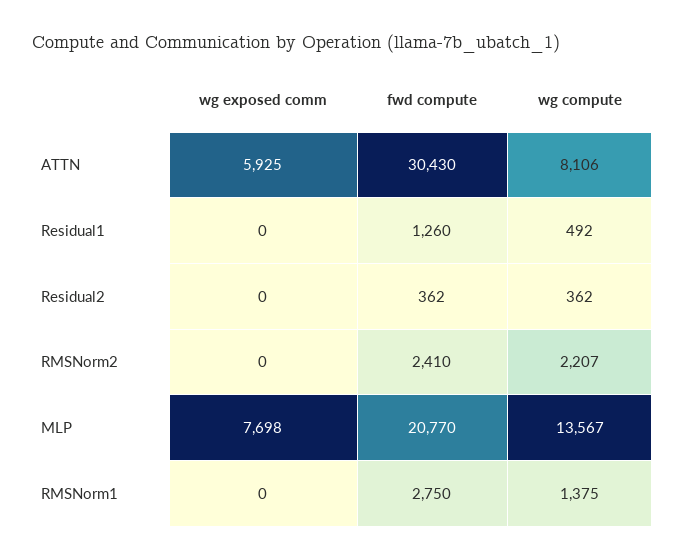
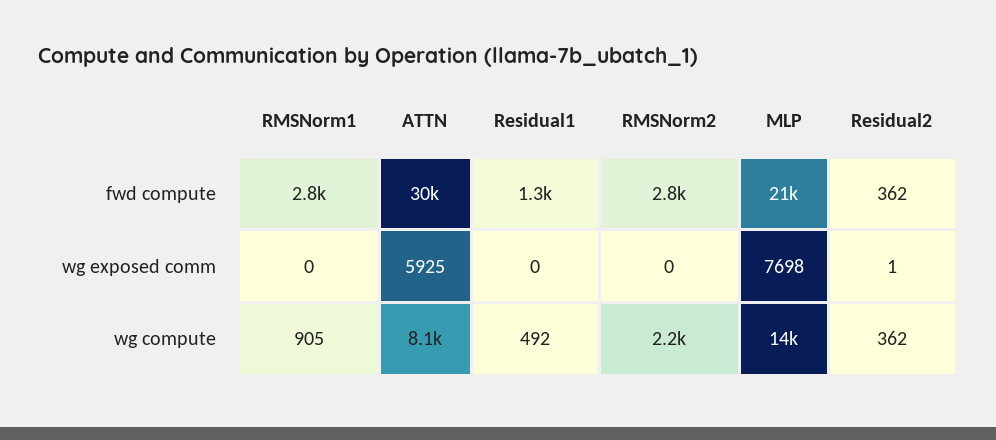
  {
    "wg exposed comm": {
      "ATTN": 5925,
      "Residual1": 0,
-     "Residual2": 0,
+     "Residual2": 1,
      "RMSNorm2": 0,
      "MLP": 7698,
      "RMSNorm1": 0
    },
    "fwd compute": {
      "ATTN": 30430,
      "Residual1": 1260,
      "Residual2": 362,
-     "RMSNorm2": 2410,
+     "RMSNorm2": 2800,
      "MLP": 20770,
      "RMSNorm1": 2750
    },
    "wg compute": {
      "ATTN": 8106,
      "Residual1": 492,
      "Residual2": 362,
      "RMSNorm2": 2207,
      "MLP": 13567,
-     "RMSNorm1": 1375
+     "RMSNorm1": 905
    }
  }

